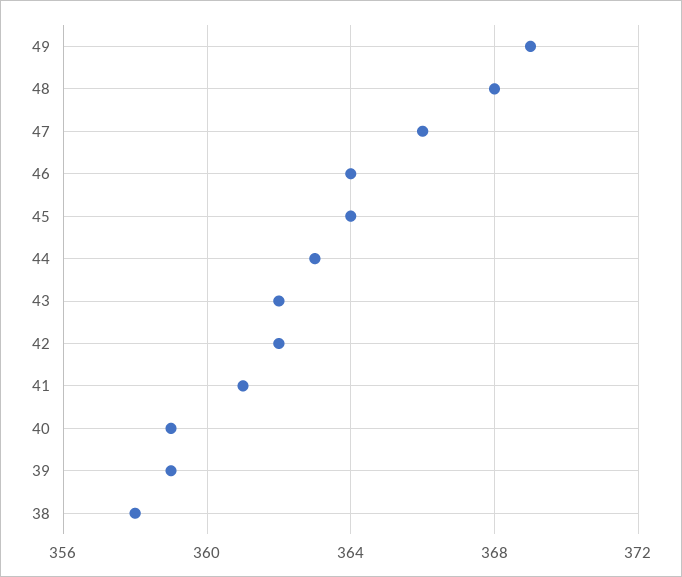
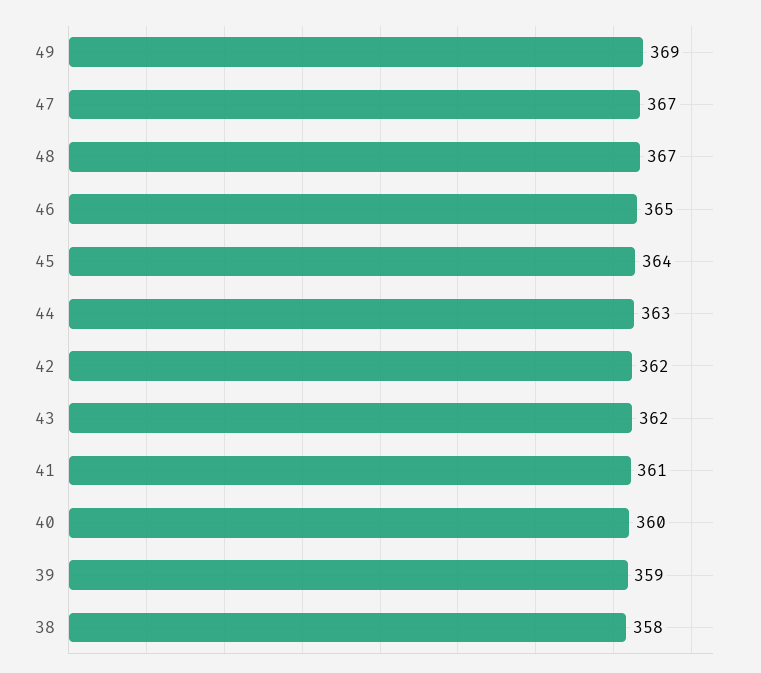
  {
    "49": 369,
-   "48": 368,
+   "48": 367,
-   "47": 366,
+   "47": 367,
-   "46": 364,
+   "46": 365,
    "45": 364,
    "44": 363,
    "43": 362,
    "42": 362,
    "41": 361,
-   "40": 359,
+   "40": 360,
    "39": 359,
    "38": 358
  }

